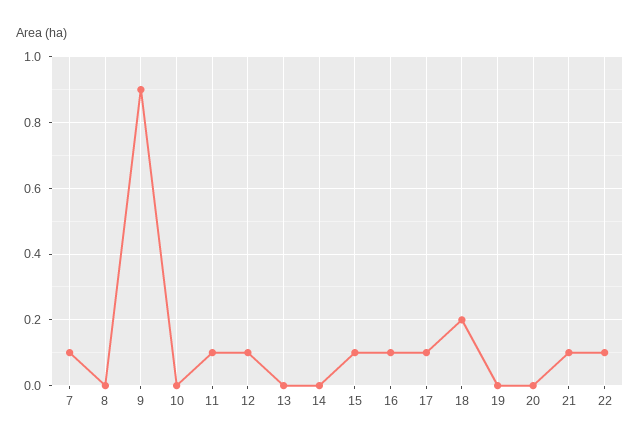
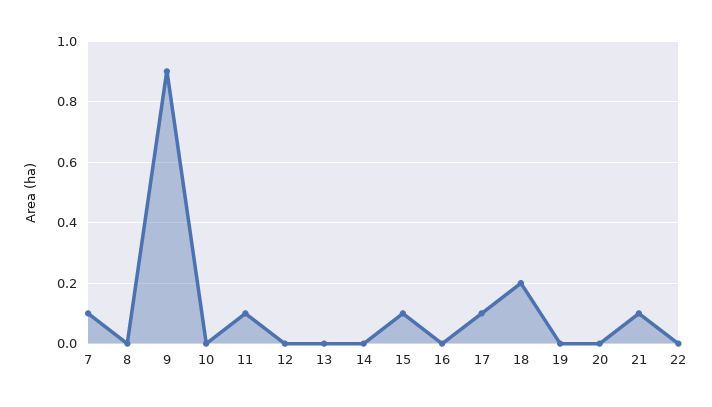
  {
    "7": 0.1,
    "8": 0,
    "9": 0.9,
    "10": 0,
    "11": 0.1,
-   "12": 0.1,
+   "12": 0,
    "13": 0,
    "14": 0,
    "15": 0.1,
-   "16": 0.1,
+   "16": 0,
    "17": 0.1,
    "18": 0.2,
    "19": 0,
    "20": 0,
    "21": 0.1,
-   "22": 0.1
+   "22": 0
  }

